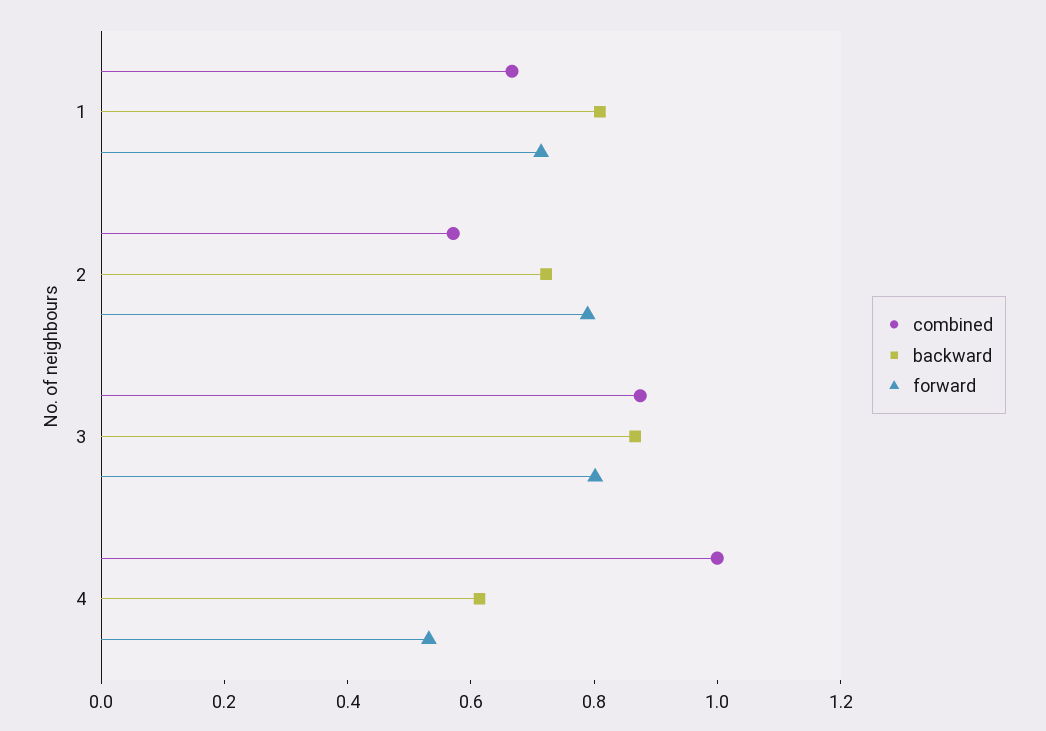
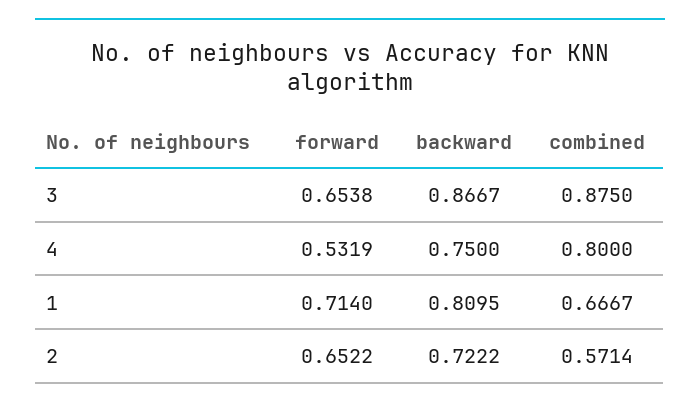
  {
    "combined": {
      "1": 0.6667,
      "2": 0.5714,
      "3": 0.875,
-     "4": 1
+     "4": 0.8
    },
    "backward": {
      "1": 0.8095,
      "2": 0.7222,
      "3": 0.8667,
-     "4": 0.6
+     "4": 0.75
    },
    "forward": {
      "1": 0.714,
-     "2": 0.8,
+     "2": 0.6522,
-     "3": 0.8,
+     "3": 0.6538,
      "4": 0.5319
    }
  }

